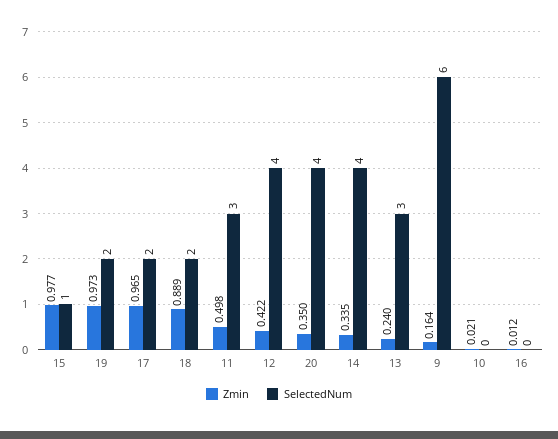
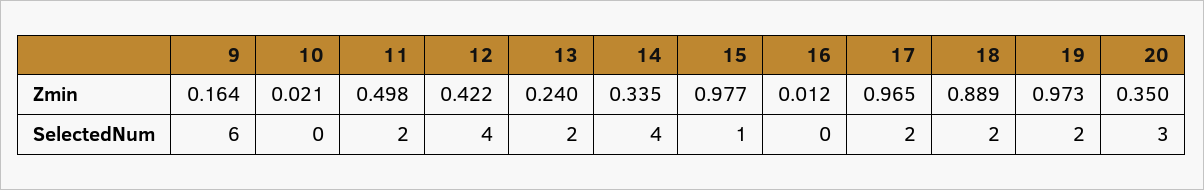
  {
    "Zmin": {
      "15": 0.977,
      "19": 0.973,
      "17": 0.965,
      "18": 0.889,
      "11": 0.498,
      "12": 0.422,
      "20": 0.35,
      "14": 0.335,
      "13": 0.24,
      "9": 0.164,
      "10": 0.021,
      "16": 0.012
    },
    "SelectedNum": {
      "15": 1,
      "19": 2,
      "17": 2,
      "18": 2,
-     "11": 3,
+     "11": 2,
      "12": 4,
-     "20": 4,
+     "20": 3,
      "14": 4,
-     "13": 3,
+     "13": 2,
      "9": 6,
      "10": 0,
      "16": 0
    }
  }

